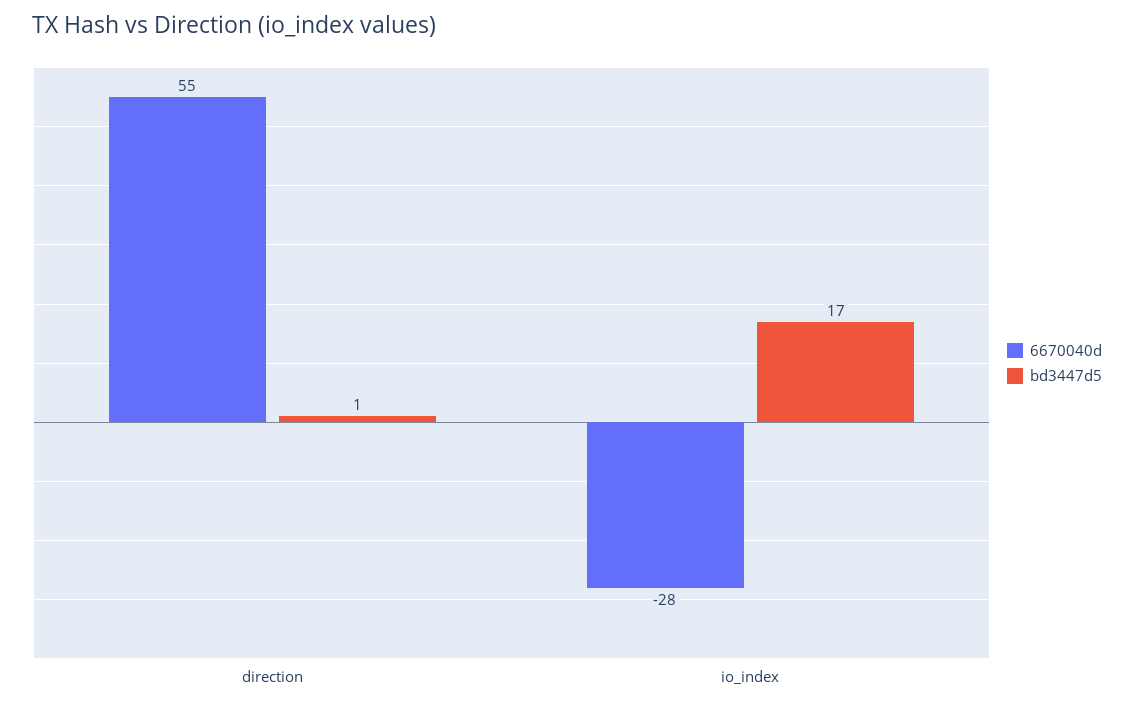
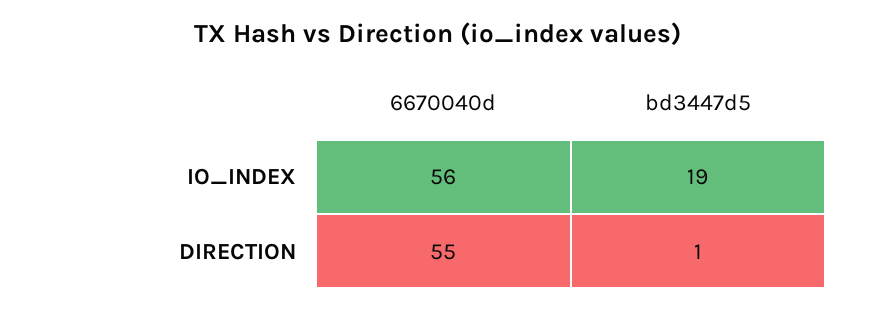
  {
    "6670040d": {
      "direction": 55,
-     "io_index": -28
+     "io_index": 56
    },
    "bd3447d5": {
      "direction": 1,
-     "io_index": 17
+     "io_index": 19
    }
  }

